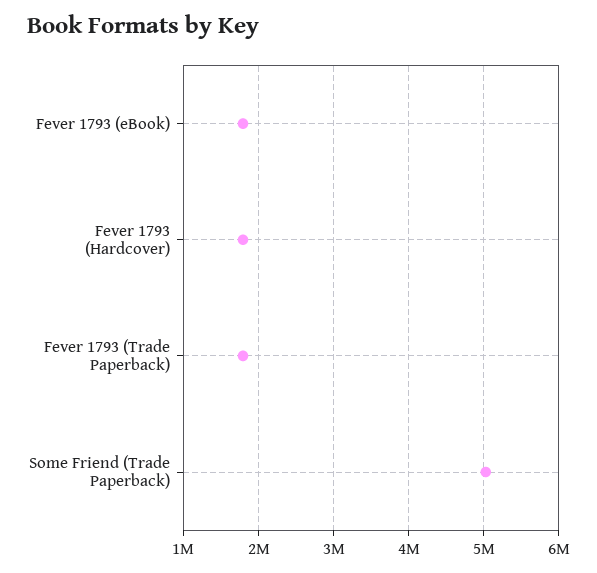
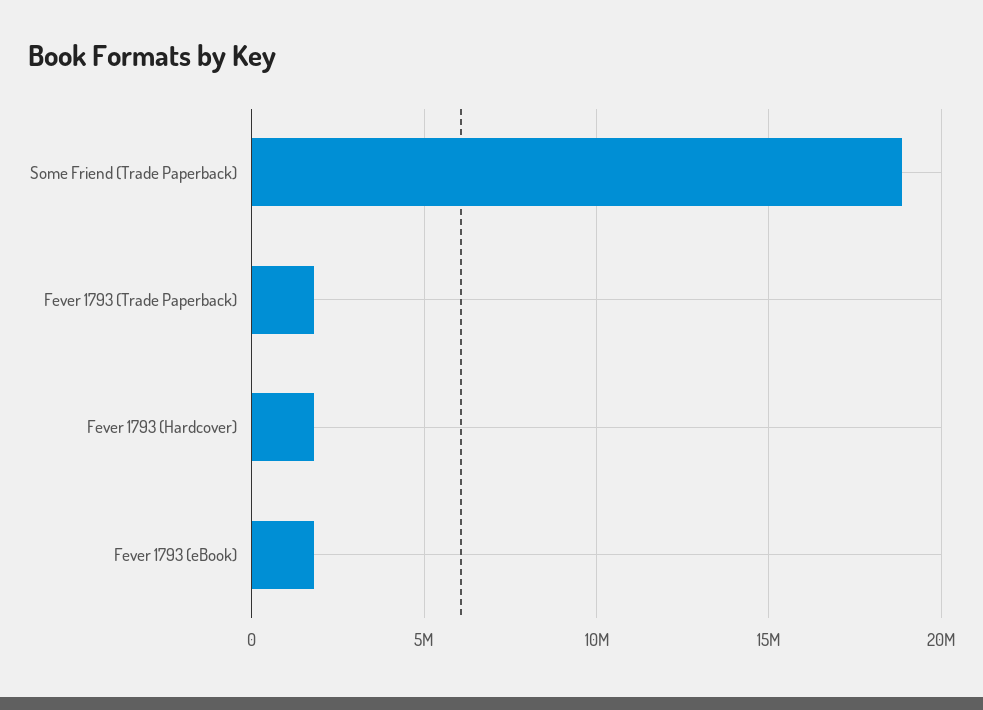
  {
    "Fever 1793 (eBook)": 1800000,
    "Fever 1793 (Hardcover)": 1800000,
    "Fever 1793 (Trade Paperback)": 1800000,
-   "Some Friend (Trade Paperback)": 5000000
+   "Some Friend (Trade Paperback)": 19000000
  }

